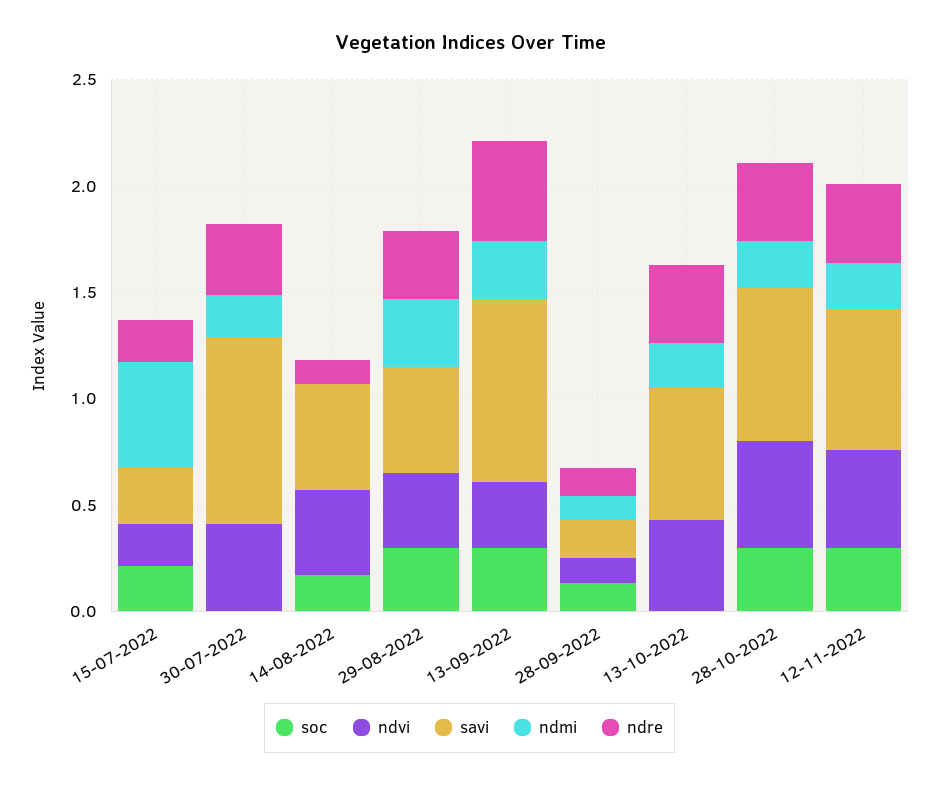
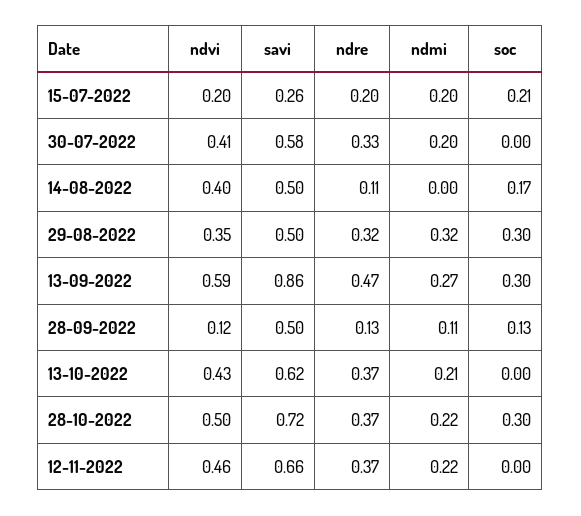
  {
    "soc": {
      "15-07-2022": 0.21,
      "30-07-2022": 0,
      "14-08-2022": 0.17,
      "29-08-2022": 0.3,
      "13-09-2022": 0.3,
      "28-09-2022": 0.13,
      "13-10-2022": 0,
      "28-10-2022": 0.3,
-     "12-11-2022": 0.3
+     "12-11-2022": 0
    },
    "ndvi": {
      "15-07-2022": 0.2,
      "30-07-2022": 0.41,
      "14-08-2022": 0.4,
      "29-08-2022": 0.35,
-     "13-09-2022": 0.3,
+     "13-09-2022": 0.59,
      "28-09-2022": 0.12,
      "13-10-2022": 0.43,
      "28-10-2022": 0.5,
      "12-11-2022": 0.46
    },
    "savi": {
      "15-07-2022": 0.26,
-     "30-07-2022": 0.9,
+     "30-07-2022": 0.58,
      "14-08-2022": 0.5,
      "29-08-2022": 0.5,
      "13-09-2022": 0.86,
-     "28-09-2022": 0.2,
+     "28-09-2022": 0.5,
      "13-10-2022": 0.62,
      "28-10-2022": 0.72,
      "12-11-2022": 0.66
    },
    "ndmi": {
-     "15-07-2022": 0.5,
+     "15-07-2022": 0.2,
      "30-07-2022": 0.2,
      "14-08-2022": 0,
      "29-08-2022": 0.32,
      "13-09-2022": 0.27,
      "28-09-2022": 0.11,
      "13-10-2022": 0.21,
      "28-10-2022": 0.22,
      "12-11-2022": 0.22
    },
    "ndre": {
      "15-07-2022": 0.2,
      "30-07-2022": 0.33,
      "14-08-2022": 0.11,
      "29-08-2022": 0.32,
      "13-09-2022": 0.47,
      "28-09-2022": 0.13,
      "13-10-2022": 0.37,
      "28-10-2022": 0.37,
      "12-11-2022": 0.37
    }
  }

